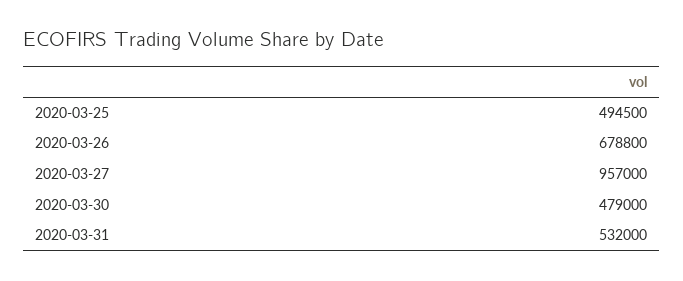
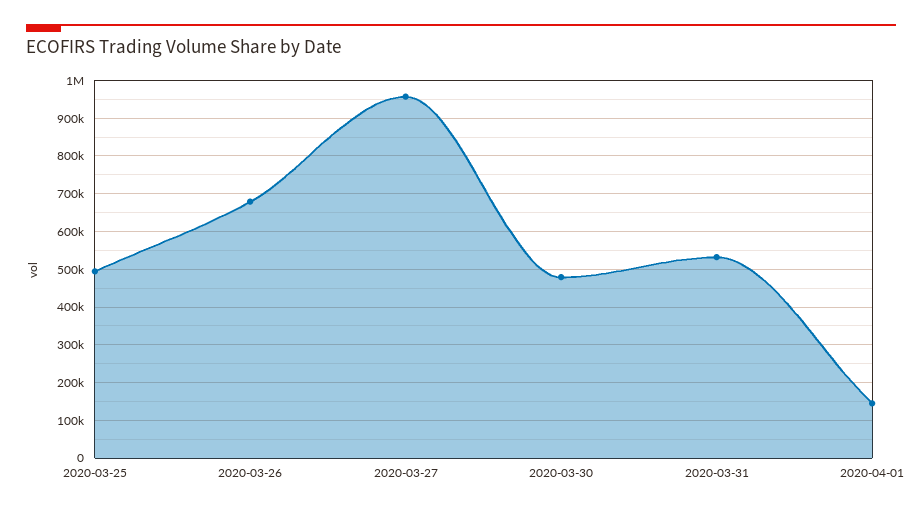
  {
    "2020-03-25": 494500,
    "2020-03-26": 678800,
    "2020-03-27": 957000,
    "2020-03-30": 479000,
-   "2020-03-31": 532000
+   "2020-03-31": 532000,
+   "2020-04-01": 140000
  }

